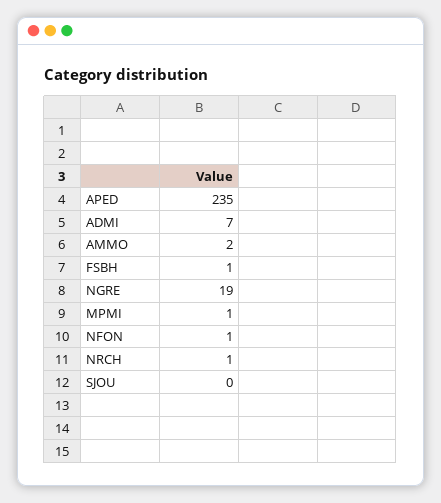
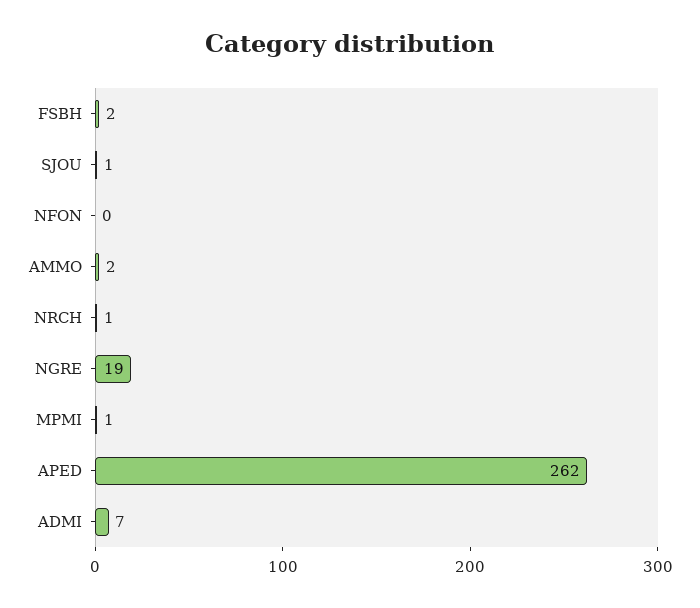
  {
-   "APED": 235,
+   "APED": 262,
    "ADMI": 7,
    "AMMO": 2,
-   "FSBH": 1,
+   "FSBH": 2,
    "NGRE": 19,
    "MPMI": 1,
-   "NFON": 1,
+   "NFON": 0,
    "NRCH": 1,
-   "SJOU": 0
+   "SJOU": 1
  }

